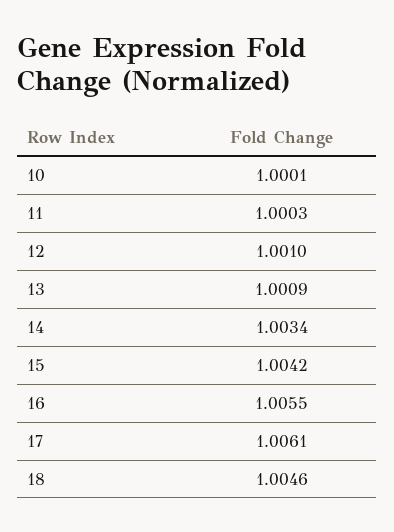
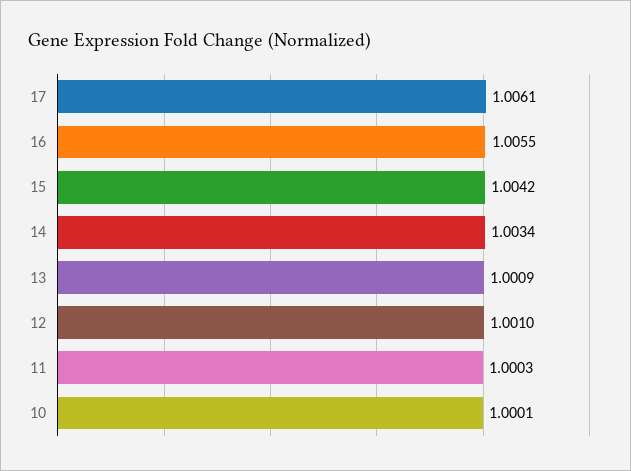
  {
    "10": 1.0001,
    "11": 1.0003,
    "12": 1.001,
    "13": 1.0009,
    "14": 1.0034,
    "15": 1.0042,
    "16": 1.0055,
-   "17": 1.0061,
+   "17": 1.0061
-   "18": 1.0046
  }

